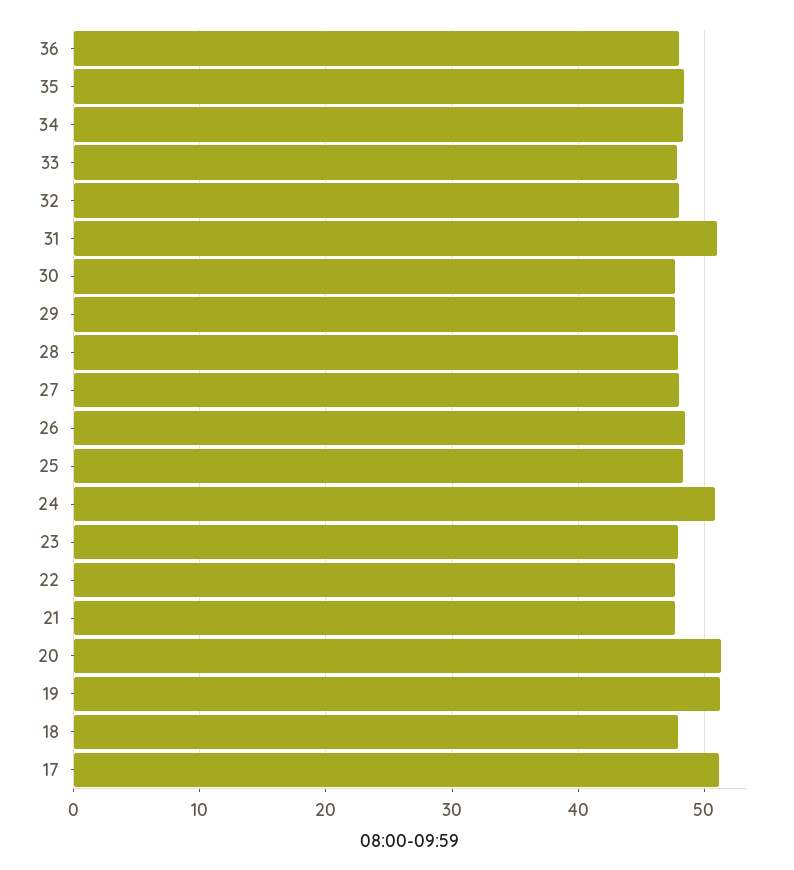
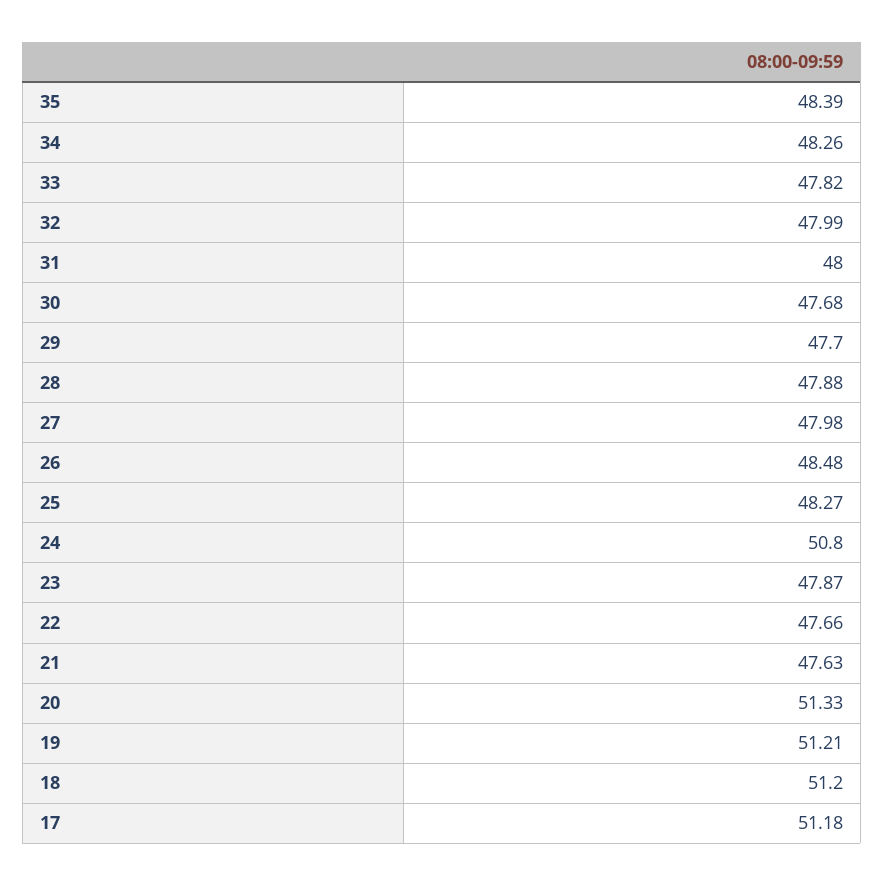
  {
-   "36": 48,
    "35": 48.39,
    "34": 48.26,
    "33": 47.82,
    "32": 47.99,
-   "31": 51,
+   "31": 48,
    "30": 47.68,
    "29": 47.7,
    "28": 47.88,
    "27": 47.98,
    "26": 48.48,
    "25": 48.27,
    "24": 50.8,
    "23": 47.87,
    "22": 47.66,
    "21": 47.63,
    "20": 51.33,
    "19": 51.21,
-   "18": 48,
+   "18": 51.2,
    "17": 51.18
  }

